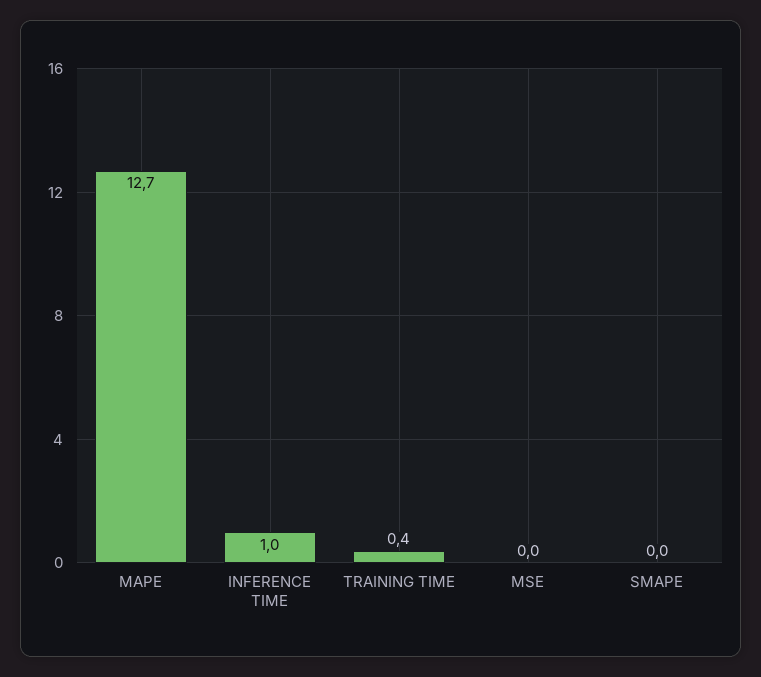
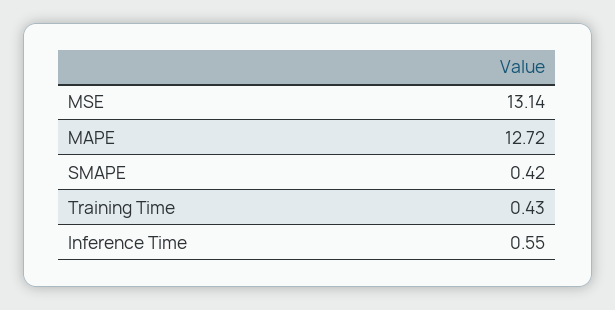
  {
    "MAPE": 12.72,
-   "INFERENCE TIME": 1,
+   "INFERENCE TIME": 0.55,
    "TRAINING TIME": 0.43,
-   "MSE": 0,
+   "MSE": 13.14,
-   "SMAPE": 0
+   "SMAPE": 0.42
  }

